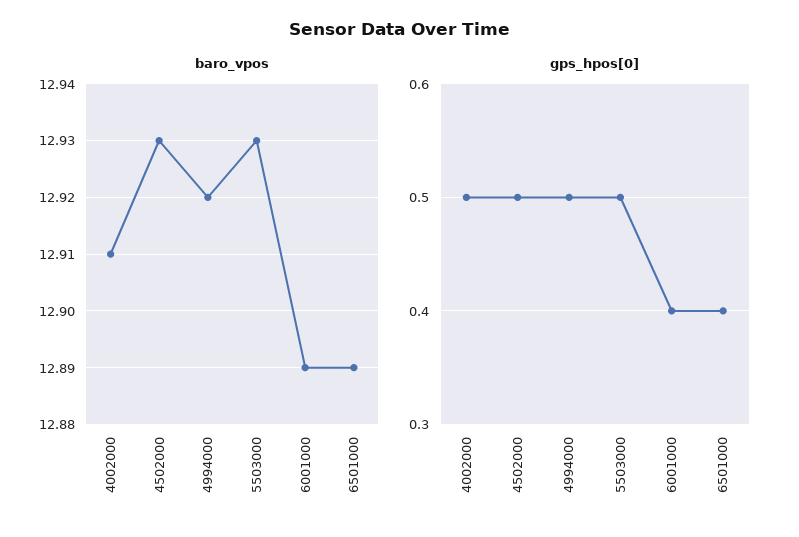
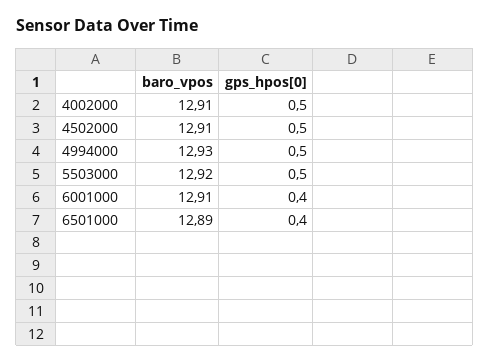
  {
    "baro_vpos": {
      "4002000": 12.91,
-     "4502000": 12.93,
+     "4502000": 12.91,
-     "4994000": 12.92,
+     "4994000": 12.93,
-     "5503000": 12.93,
+     "5503000": 12.92,
-     "6001000": 12.89,
+     "6001000": 12.91,
      "6501000": 12.89
    },
    "gps_hpos[0]": {
      "4002000": 0.5,
      "4502000": 0.5,
      "4994000": 0.5,
      "5503000": 0.5,
      "6001000": 0.4,
      "6501000": 0.4
    }
  }

